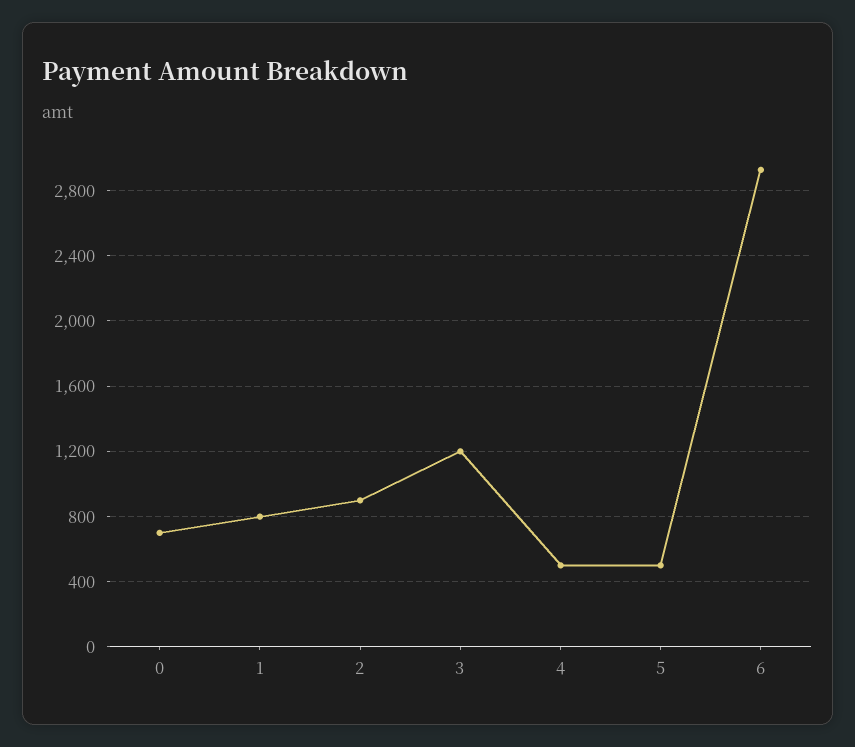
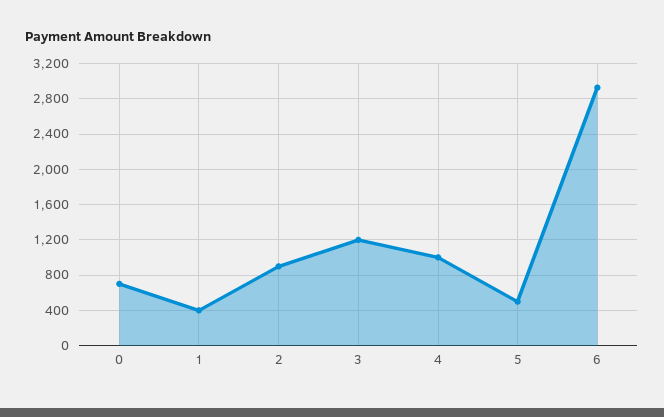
  {
    "0": 700,
-   "1": 800,
+   "1": 400,
    "2": 900,
    "3": 1200,
-   "4": 500,
+   "4": 1000,
    "5": 500,
    "6": 2950
  }

